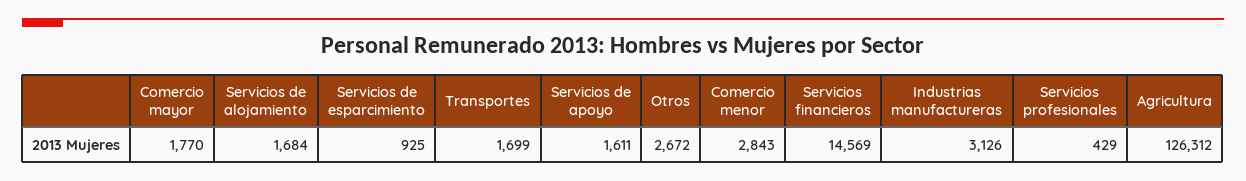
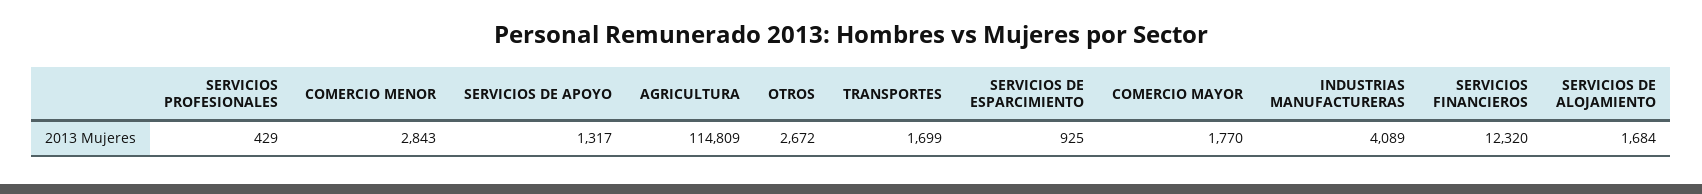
  {
    "Comercio mayor": 1770,
    "Servicios de alojamiento": 1684,
    "Servicios de esparcimiento": 925,
    "Transportes": 1699,
-   "Servicios de apoyo": 1611,
+   "Servicios de apoyo": 1317,
    "Otros": 2672,
    "Comercio menor": 2843,
-   "Servicios financieros": 14569,
+   "Servicios financieros": 12320,
-   "Industrias manufactureras": 3126,
+   "Industrias manufactureras": 4089,
    "Servicios profesionales": 429,
-   "Agricultura": 126312
+   "Agricultura": 114809
  }

